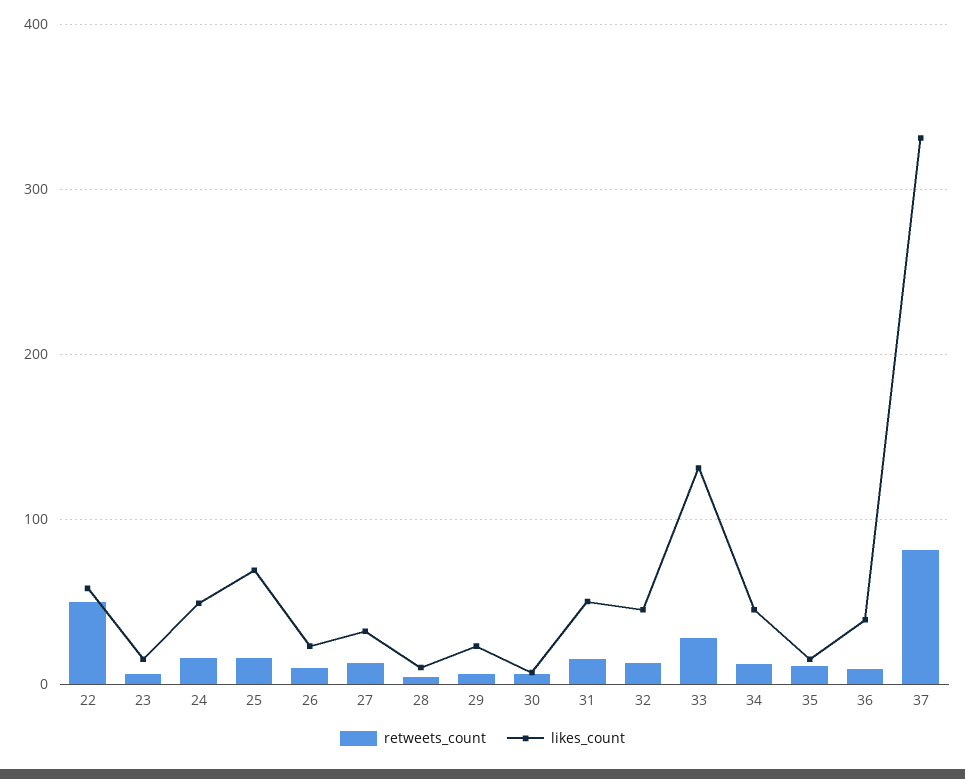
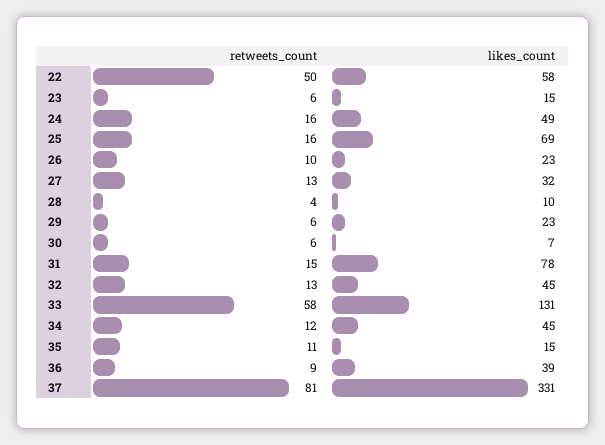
  {
    "retweets_count": {
      "22": 50,
      "23": 6,
      "24": 16,
      "25": 16,
      "26": 10,
      "27": 13,
      "28": 4,
      "29": 6,
      "30": 6,
      "31": 15,
      "32": 13,
-     "33": 30,
+     "33": 58,
      "34": 12,
      "35": 11,
      "36": 9,
      "37": 81
    },
    "likes_count": {
      "22": 58,
      "23": 15,
      "24": 49,
      "25": 69,
      "26": 23,
      "27": 32,
      "28": 10,
      "29": 23,
      "30": 7,
-     "31": 50,
+     "31": 78,
      "32": 45,
      "33": 131,
      "34": 45,
      "35": 15,
      "36": 39,
      "37": 331
    }
  }

